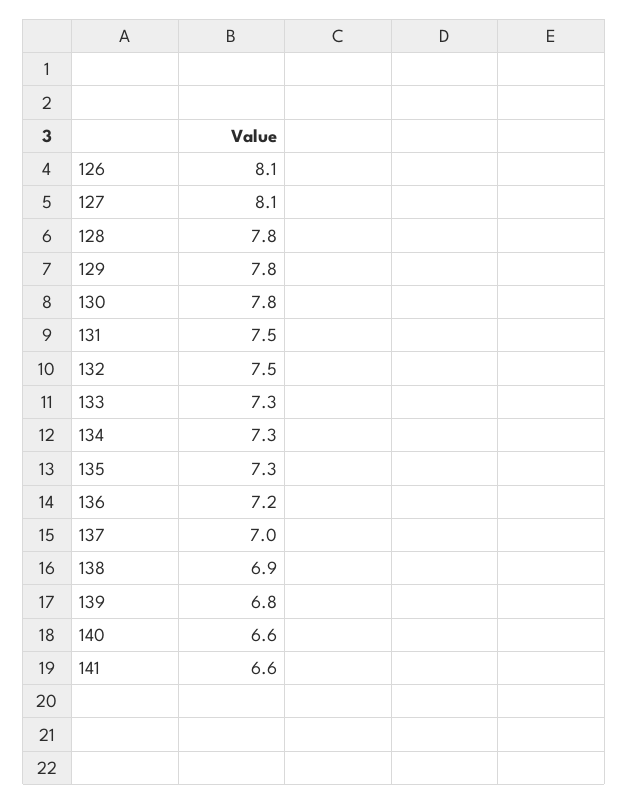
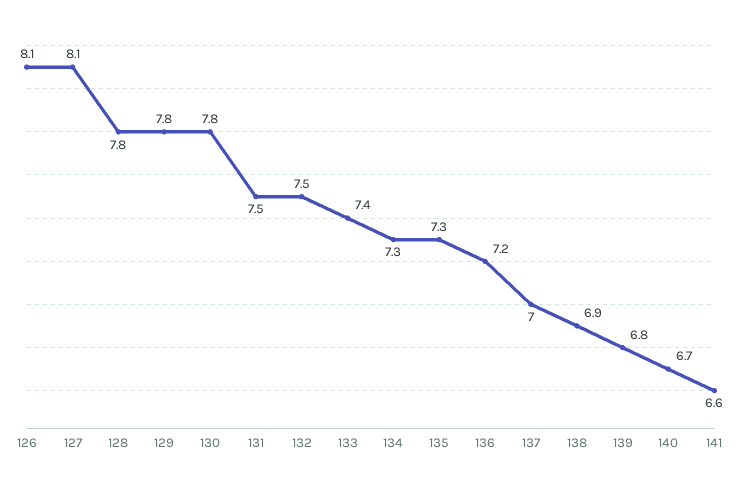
  {
    "126": 8.1,
    "127": 8.1,
    "128": 7.8,
    "129": 7.8,
    "130": 7.8,
    "131": 7.5,
    "132": 7.5,
-   "133": 7.3,
+   "133": 7.4,
    "134": 7.3,
    "135": 7.3,
    "136": 7.2,
    "137": 7,
    "138": 6.9,
    "139": 6.8,
-   "140": 6.6,
+   "140": 6.7,
    "141": 6.6
  }

